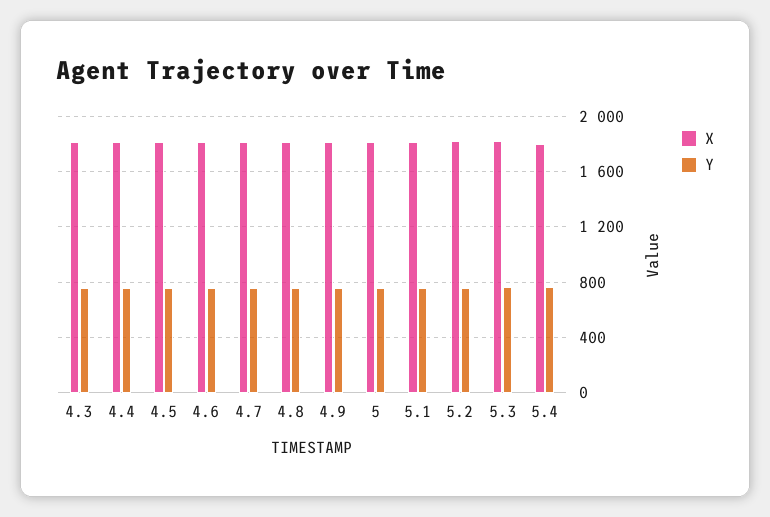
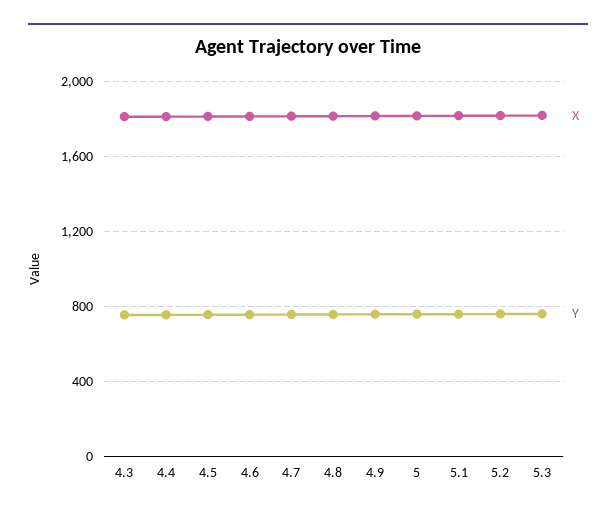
  {
    "X": {
      "4.3": 1800,
      "4.4": 1800,
      "4.5": 1800,
      "4.6": 1800,
      "4.7": 1800,
      "4.8": 1800,
      "4.9": 1800,
      "5": 1800,
      "5.1": 1800,
      "5.2": 1800,
-     "5.3": 1800,
+     "5.3": 1800
-     "5.4": 1800
    },
    "Y": {
      "4.3": 750,
      "4.4": 750,
      "4.5": 750,
      "4.6": 750,
      "4.7": 750,
      "4.8": 750,
      "4.9": 750,
      "5": 750,
      "5.1": 750,
      "5.2": 750,
-     "5.3": 750,
+     "5.3": 750
-     "5.4": 750
    }
  }

